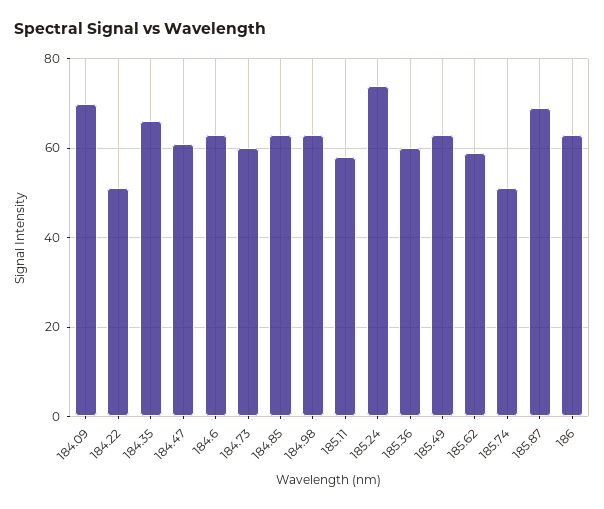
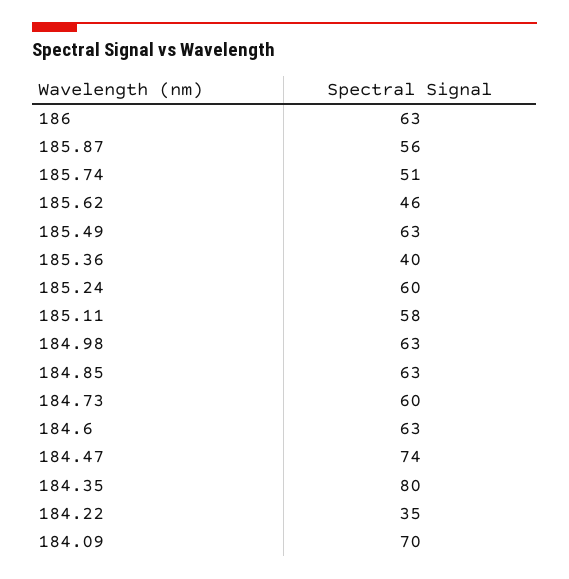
  {
    "184.09": 70,
-   "184.22": 50,
+   "184.22": 35,
-   "184.35": 65,
+   "184.35": 80,
-   "184.47": 60,
+   "184.47": 74,
    "184.6": 63,
    "184.73": 60,
    "184.85": 63,
    "184.98": 63,
    "185.11": 58,
-   "185.24": 75,
+   "185.24": 60,
-   "185.36": 60,
+   "185.36": 40,
    "185.49": 63,
-   "185.62": 60,
+   "185.62": 46,
    "185.74": 51,
-   "185.87": 70,
+   "185.87": 56,
    "186": 63
  }

